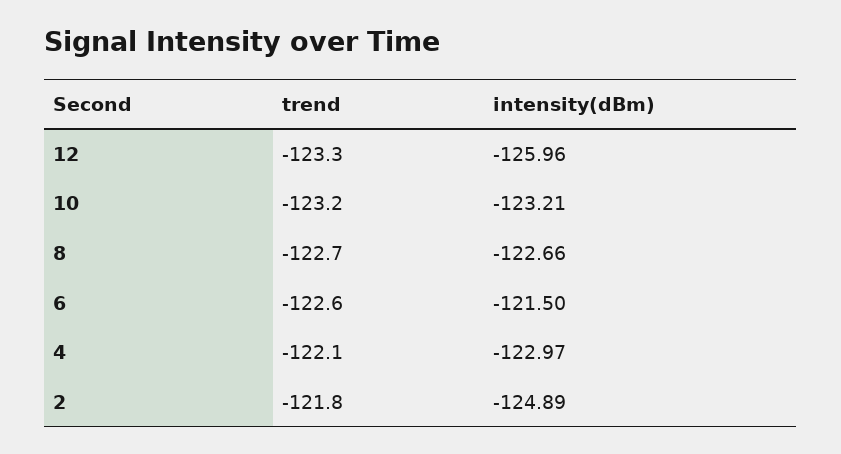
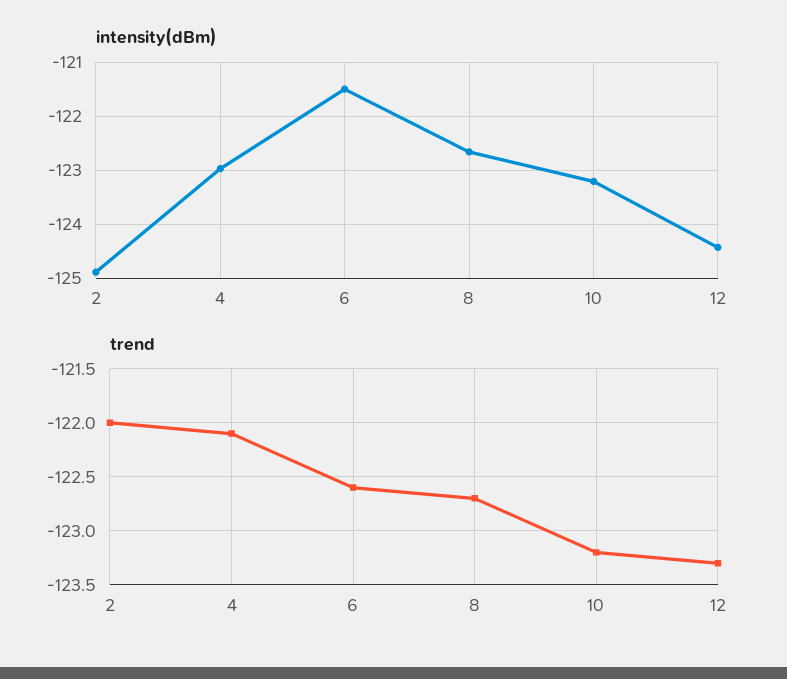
  {
    "trend": {
      "12": -123.3,
      "10": -123.2,
      "8": -122.7,
      "6": -122.6,
      "4": -122.1,
-     "2": -121.8
+     "2": -122
    },
    "intensity(dBm)": {
-     "12": -125.96,
+     "12": -124.4,
      "10": -123.21,
      "8": -122.66,
      "6": -121.5,
      "4": -122.97,
      "2": -124.89
    }
  }

